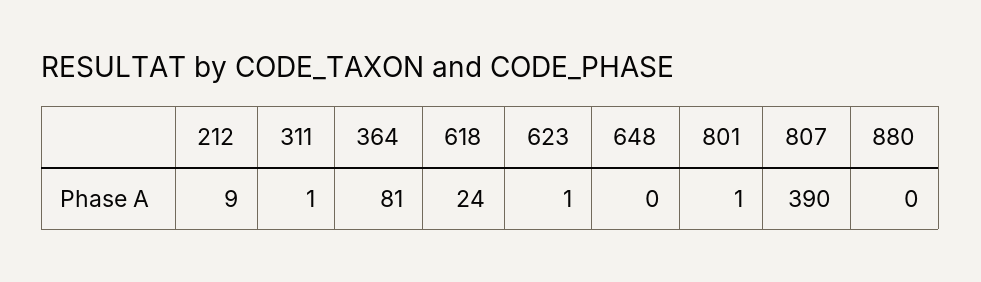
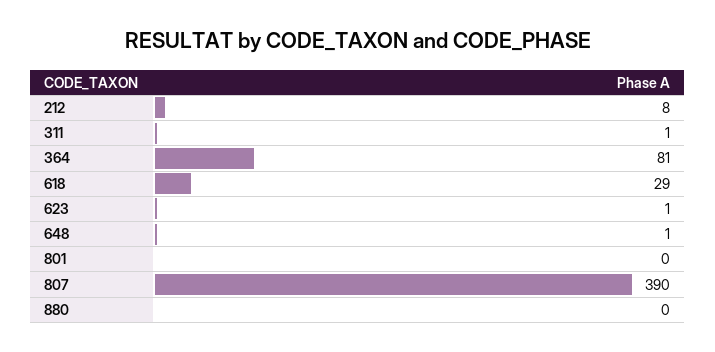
  {
-   "212": 9,
+   "212": 8,
    "311": 1,
    "364": 81,
-   "618": 24,
+   "618": 29,
    "623": 1,
-   "648": 0,
+   "648": 1,
-   "801": 1,
+   "801": 0,
    "807": 390,
    "880": 0
  }

